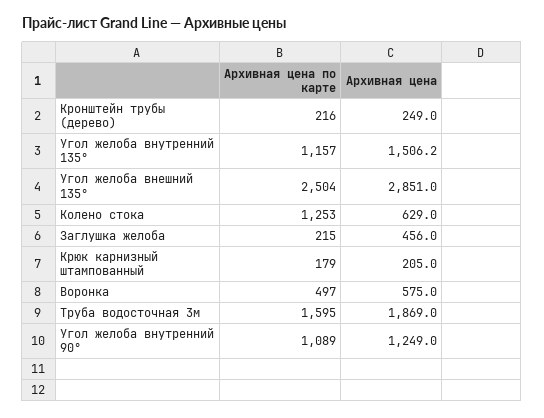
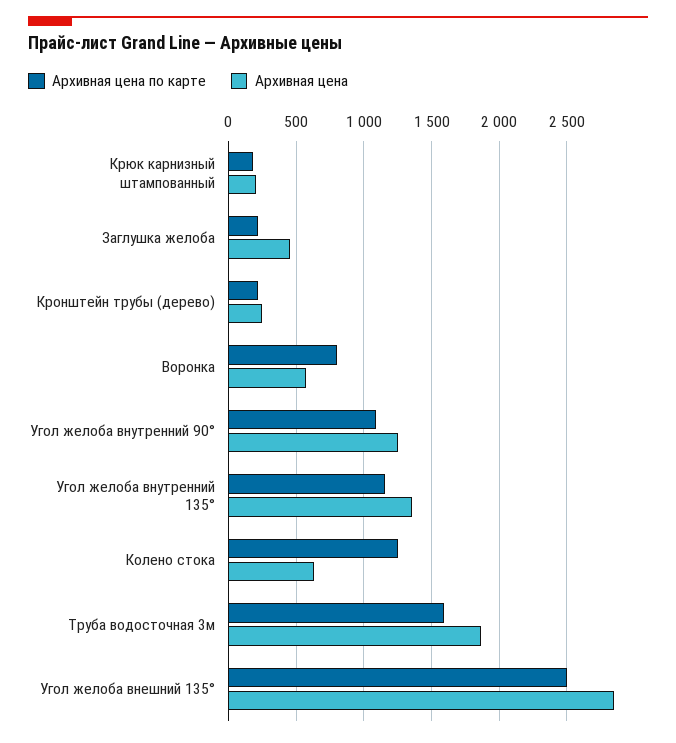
  {
    "Архивная цена по карте": {
      "Кронштейн трубы (дерево)": 216,
      "Угол желоба внутренний 135°": 1157,
      "Угол желоба внешний 135°": 2504,
      "Колено стока": 1253,
      "Заглушка желоба": 215,
      "Крюк карнизный штампованный": 179,
-     "Воронка": 497,
+     "Воронка": 800,
      "Труба водосточная 3м": 1595,
      "Угол желоба внутренний 90°": 1089
    },
    "Архивная цена": {
      "Кронштейн трубы (дерево)": 249,
-     "Угол желоба внутренний 135°": 1506.2,
+     "Угол желоба внутренний 135°": 1350,
      "Угол желоба внешний 135°": 2851,
      "Колено стока": 629,
      "Заглушка желоба": 456,
      "Крюк карнизный штампованный": 205,
      "Воронка": 575,
      "Труба водосточная 3м": 1869,
      "Угол желоба внутренний 90°": 1249
    }
  }

